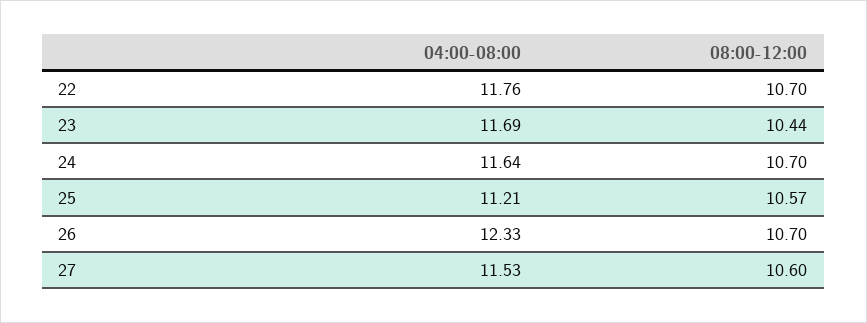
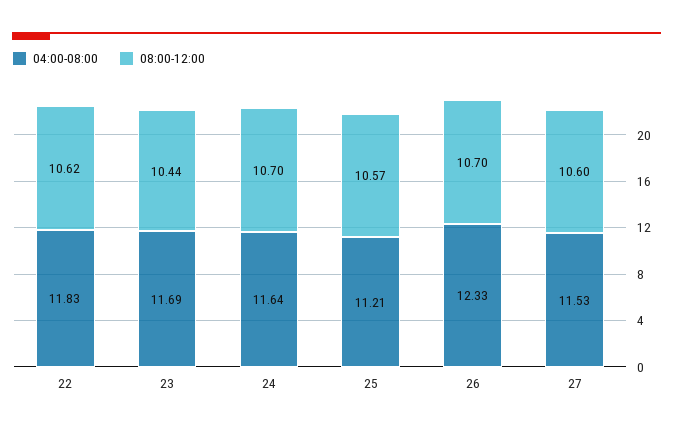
  {
    "04:00-08:00": {
-     "22": 11.76,
+     "22": 11.83,
      "23": 11.69,
      "24": 11.64,
      "25": 11.21,
      "26": 12.33,
      "27": 11.53
    },
    "08:00-12:00": {
-     "22": 10.7,
+     "22": 10.62,
      "23": 10.44,
      "24": 10.7,
      "25": 10.57,
      "26": 10.7,
      "27": 10.6
    }
  }

